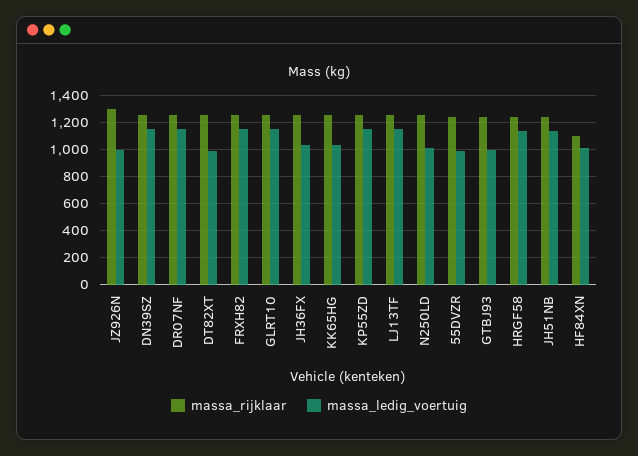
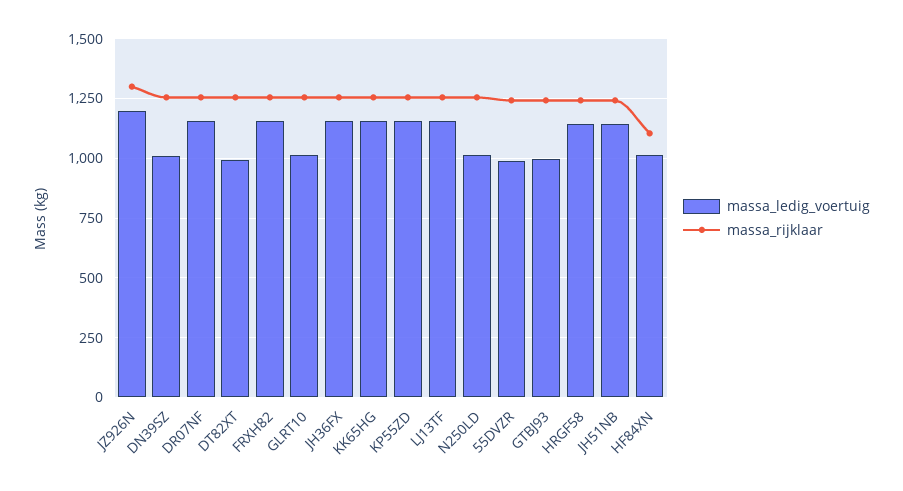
  {
    "massa_rijklaar": {
      "JZ926N": 1300,
      "DN39SZ": 1250,
      "DR07NF": 1250,
      "DT82XT": 1250,
      "FRXH82": 1250,
      "GLRT10": 1250,
      "JH36FX": 1250,
      "KK65HG": 1250,
      "KP55ZD": 1250,
      "LJ13TF": 1250,
      "N250LD": 1250,
      "55DVZR": 1250,
      "GTBJ93": 1250,
      "HRGF58": 1250,
      "JH51NB": 1250,
      "HF84XN": 1100
    },
    "massa_ledig_voertuig": {
-     "JZ926N": 1000,
+     "JZ926N": 1200,
-     "DN39SZ": 1150,
+     "DN39SZ": 1000,
      "DR07NF": 1150,
      "DT82XT": 1000,
      "FRXH82": 1150,
-     "GLRT10": 1150,
+     "GLRT10": 1000,
-     "JH36FX": 1050,
+     "JH36FX": 1150,
-     "KK65HG": 1050,
+     "KK65HG": 1150,
      "KP55ZD": 1150,
      "LJ13TF": 1150,
      "N250LD": 1000,
      "55DVZR": 1000,
      "GTBJ93": 1000,
      "HRGF58": 1150,
      "JH51NB": 1150,
      "HF84XN": 1000
    }
  }

